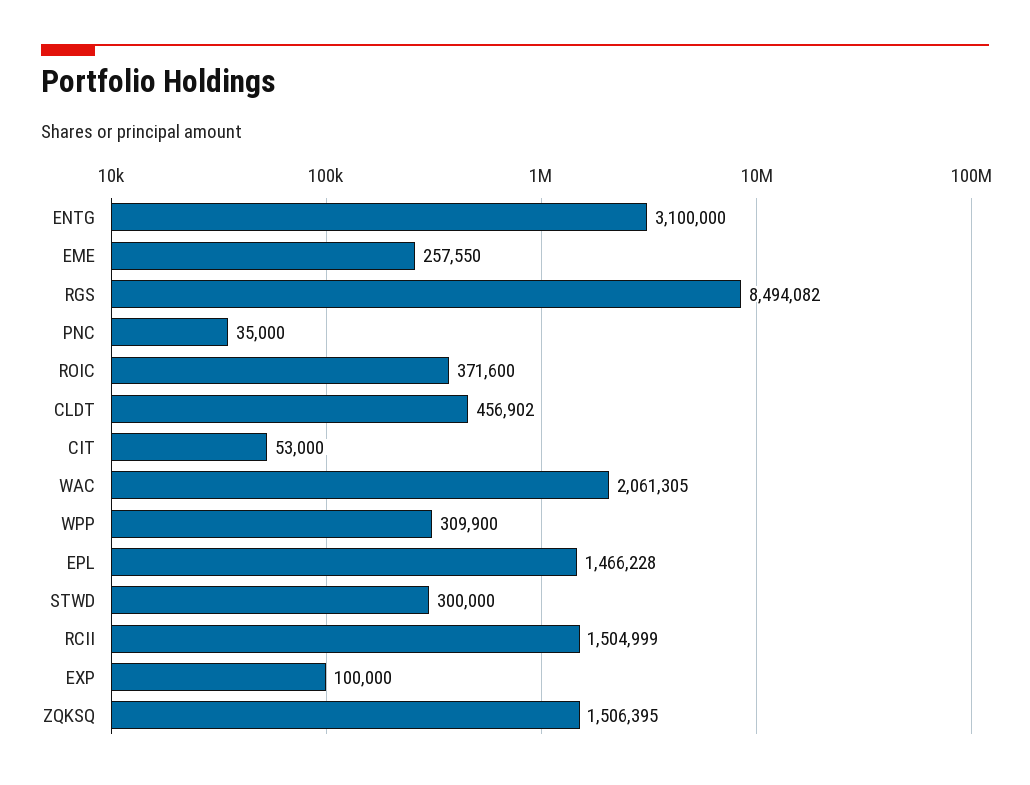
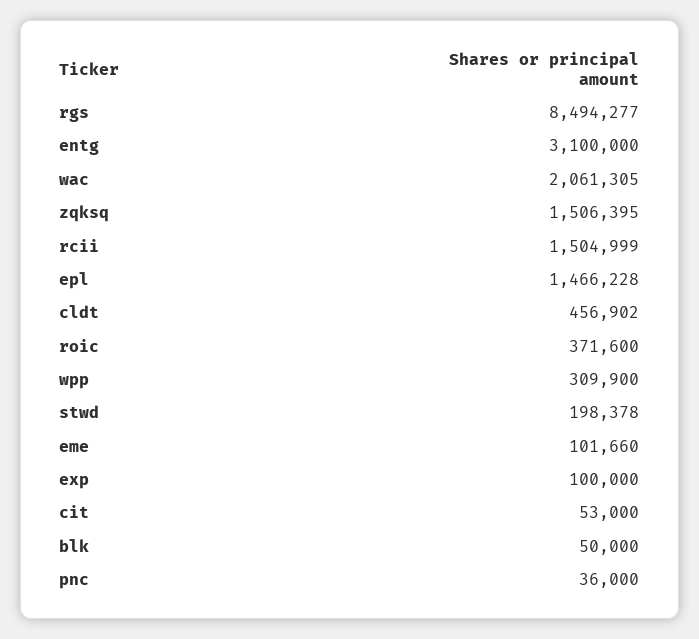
  {
    "ENTG": 3100000,
-   "EME": 257550,
+   "EME": 101660,
-   "RGS": 8494082,
+   "RGS": 8494277,
-   "PNC": 35000,
+   "PNC": 36000,
    "ROIC": 371600,
    "CLDT": 456902,
    "CIT": 53000,
    "WAC": 2061305,
    "WPP": 309900,
    "EPL": 1466228,
-   "STWD": 300000,
+   "STWD": 198378,
    "RCII": 1504999,
    "EXP": 100000,
-   "ZQKSQ": 1506395
+   "ZQKSQ": 1506395,
+   "blk": 50000
  }

